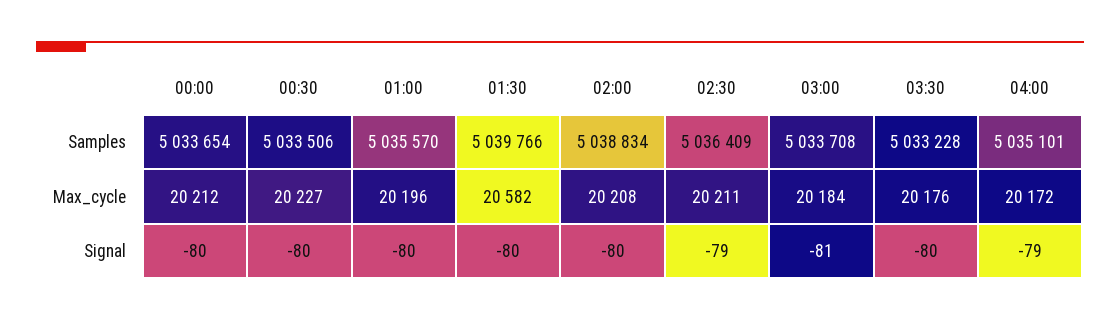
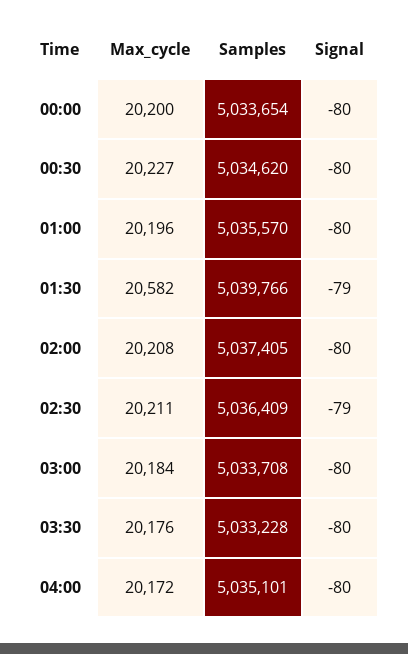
  {
    "00:00": {
      "Samples": 5033654,
-     "Max_cycle": 20212,
+     "Max_cycle": 20200,
      "Signal": -80
    },
    "00:30": {
-     "Samples": 5033506,
+     "Samples": 5034620,
      "Max_cycle": 20227,
      "Signal": -80
    },
    "01:00": {
      "Samples": 5035570,
      "Max_cycle": 20196,
      "Signal": -80
    },
    "01:30": {
      "Samples": 5039766,
      "Max_cycle": 20582,
-     "Signal": -80
+     "Signal": -79
    },
    "02:00": {
-     "Samples": 5038834,
+     "Samples": 5037405,
      "Max_cycle": 20208,
      "Signal": -80
    },
    "02:30": {
      "Samples": 5036409,
      "Max_cycle": 20211,
      "Signal": -79
    },
    "03:00": {
      "Samples": 5033708,
      "Max_cycle": 20184,
-     "Signal": -81
+     "Signal": -80
    },
    "03:30": {
      "Samples": 5033228,
      "Max_cycle": 20176,
      "Signal": -80
    },
    "04:00": {
      "Samples": 5035101,
      "Max_cycle": 20172,
-     "Signal": -79
+     "Signal": -80
    }
  }

